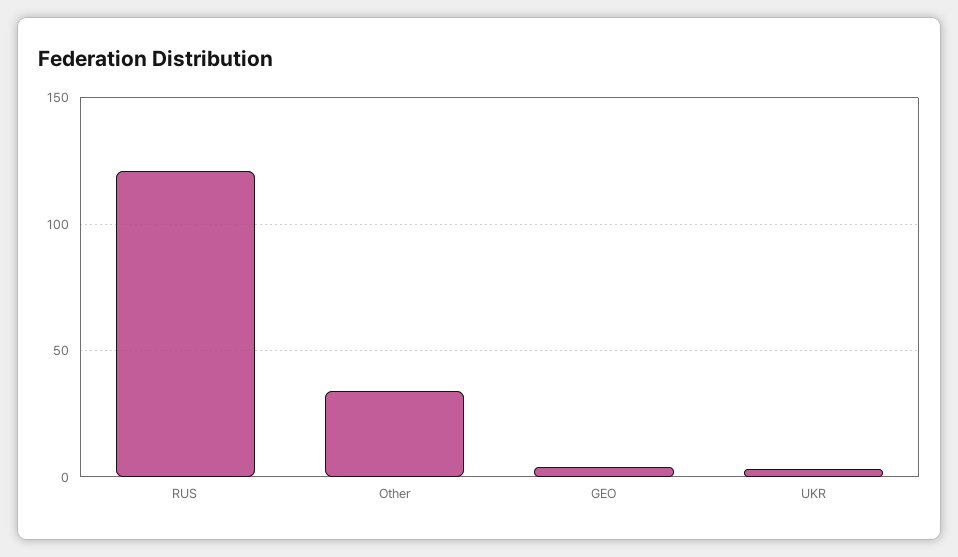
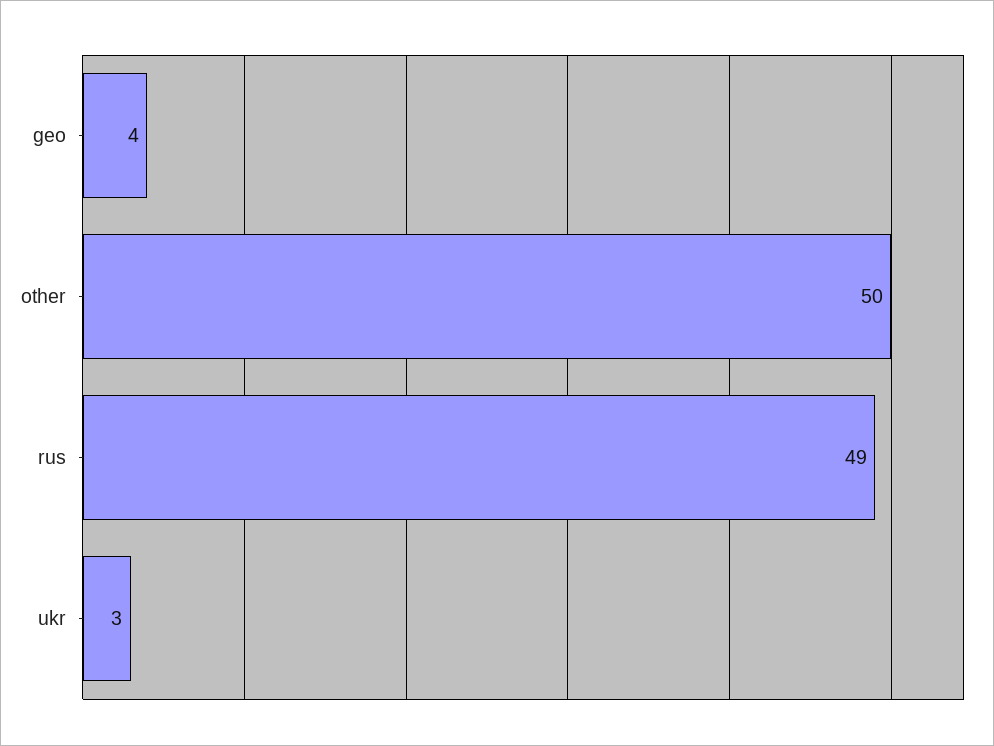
  {
-   "RUS": 120,
+   "RUS": 49,
-   "Other": 35,
+   "Other": 50,
    "GEO": 4,
    "UKR": 3
  }

